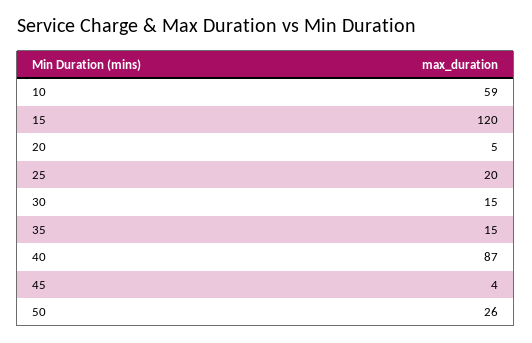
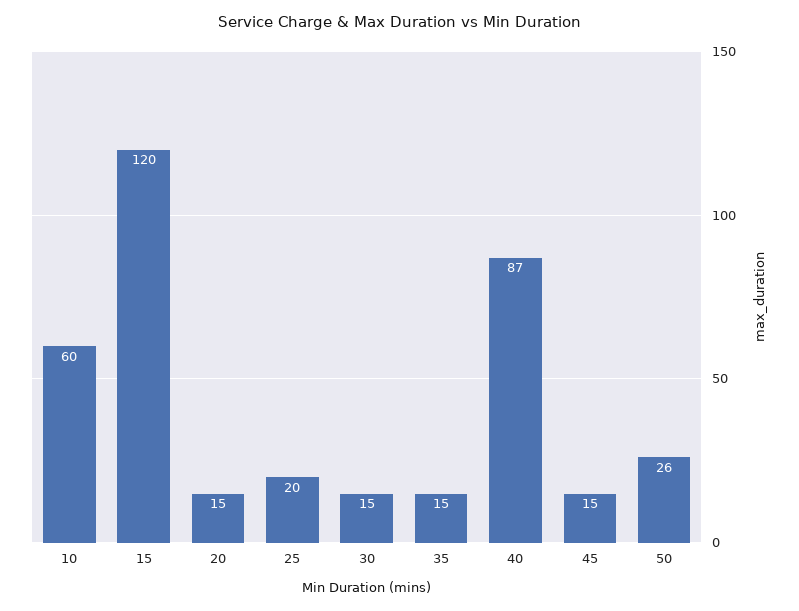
  {
-   "10": 59,
+   "10": 60,
    "15": 120,
-   "20": 5,
+   "20": 15,
    "25": 20,
    "30": 15,
    "35": 15,
    "40": 87,
-   "45": 4,
+   "45": 15,
    "50": 26
  }

